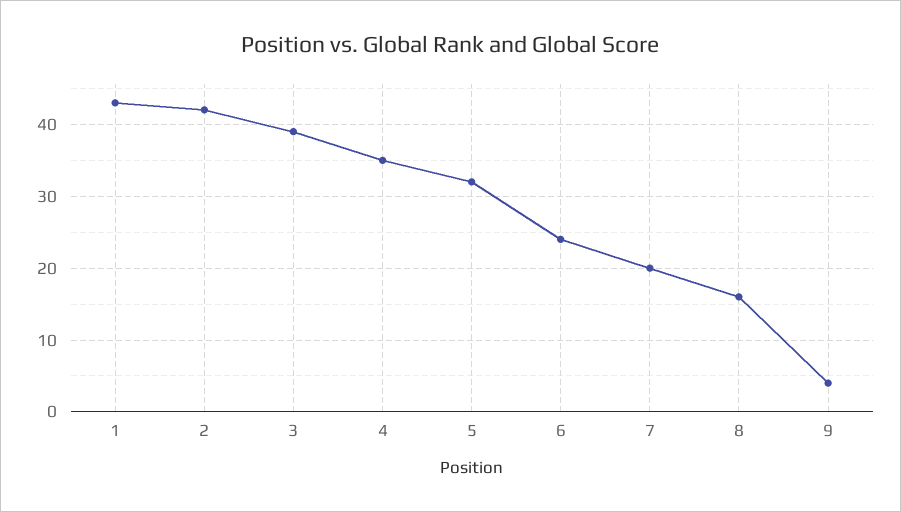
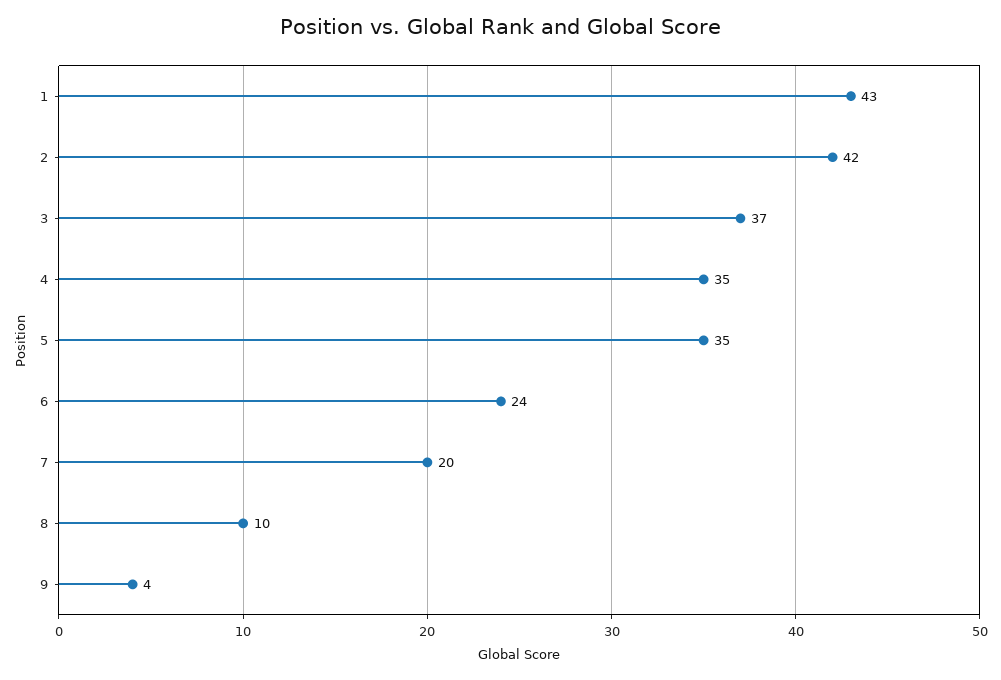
  {
    "1": 43,
    "2": 42,
-   "3": 39,
+   "3": 37,
    "4": 35,
-   "5": 32,
+   "5": 35,
    "6": 24,
    "7": 20,
-   "8": 16,
+   "8": 10,
    "9": 4
  }

